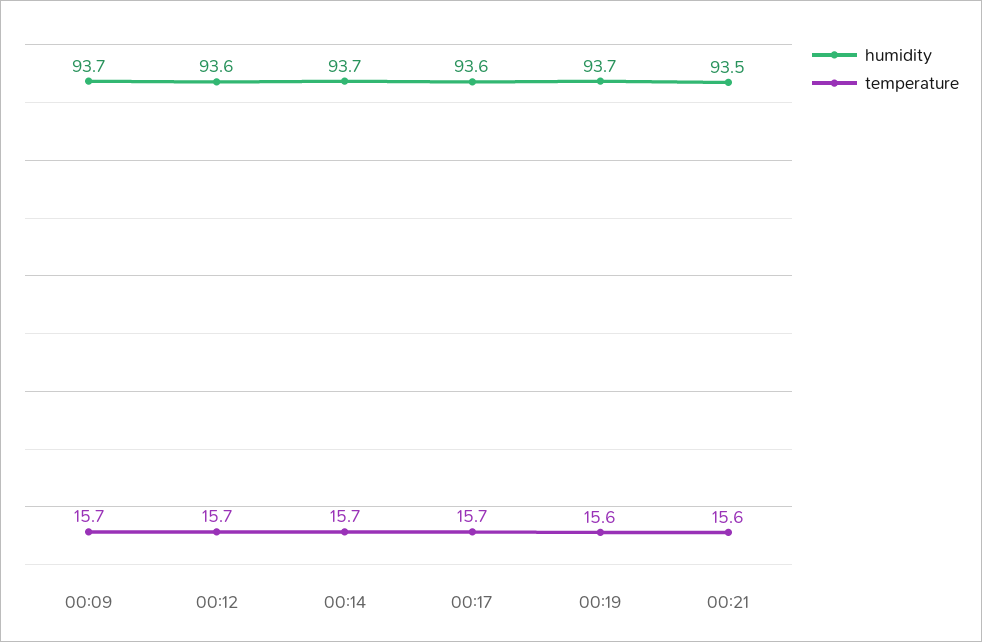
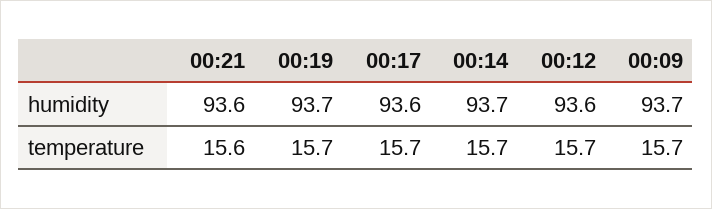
  {
    "humidity": {
      "00:09": 93.7,
      "00:12": 93.6,
      "00:14": 93.7,
      "00:17": 93.6,
      "00:19": 93.7,
-     "00:21": 93.5
+     "00:21": 93.6
    },
    "temperature": {
      "00:09": 15.7,
      "00:12": 15.7,
      "00:14": 15.7,
      "00:17": 15.7,
-     "00:19": 15.6,
+     "00:19": 15.7,
      "00:21": 15.6
    }
  }

